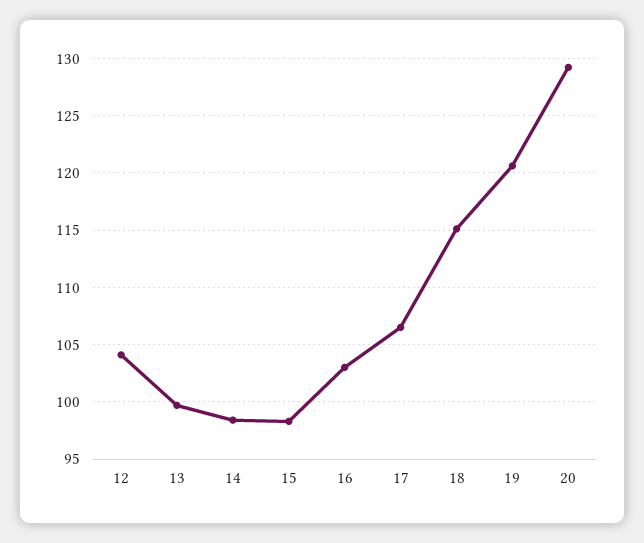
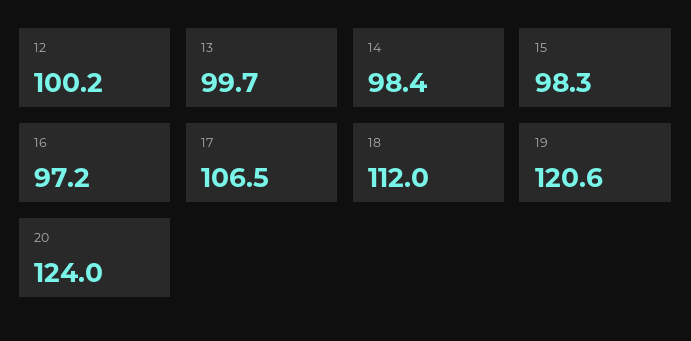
  {
-   "12": 104,
+   "12": 100.2,
    "13": 99.7,
    "14": 98.4,
    "15": 98.3,
-   "16": 103,
+   "16": 97.2,
    "17": 106.5,
-   "18": 115,
+   "18": 112,
    "19": 120.6,
-   "20": 129
+   "20": 124
  }

